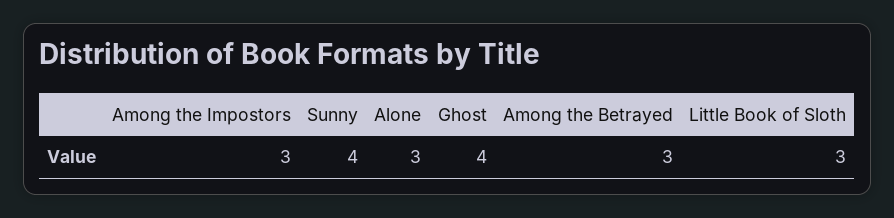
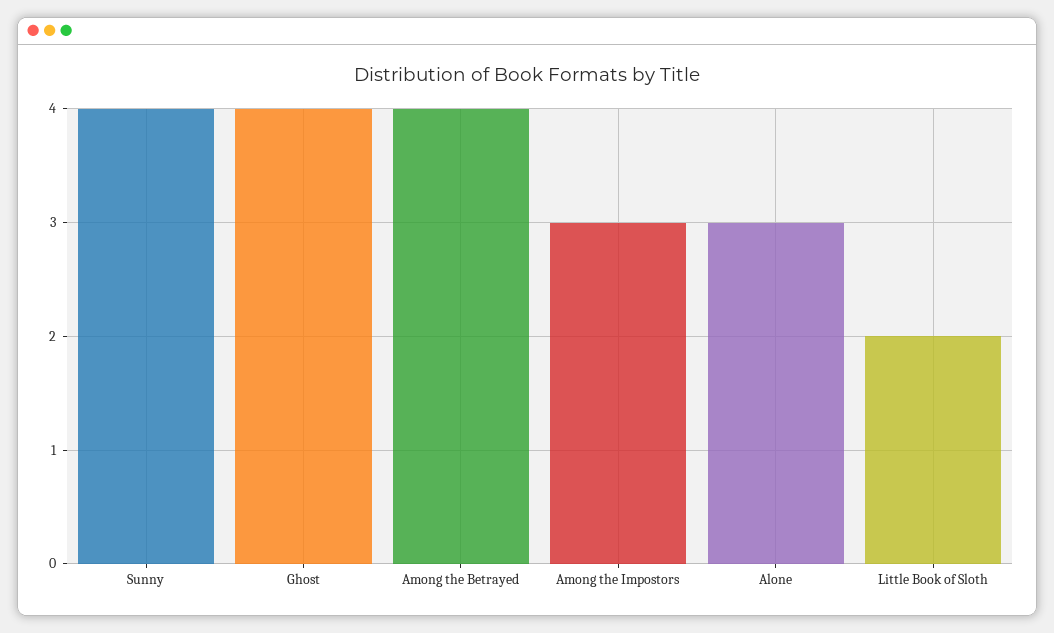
  {
    "Among the Impostors": 3,
    "Sunny": 4,
    "Alone": 3,
    "Ghost": 4,
-   "Among the Betrayed": 3,
+   "Among the Betrayed": 4,
-   "Little Book of Sloth": 3
+   "Little Book of Sloth": 2
  }

